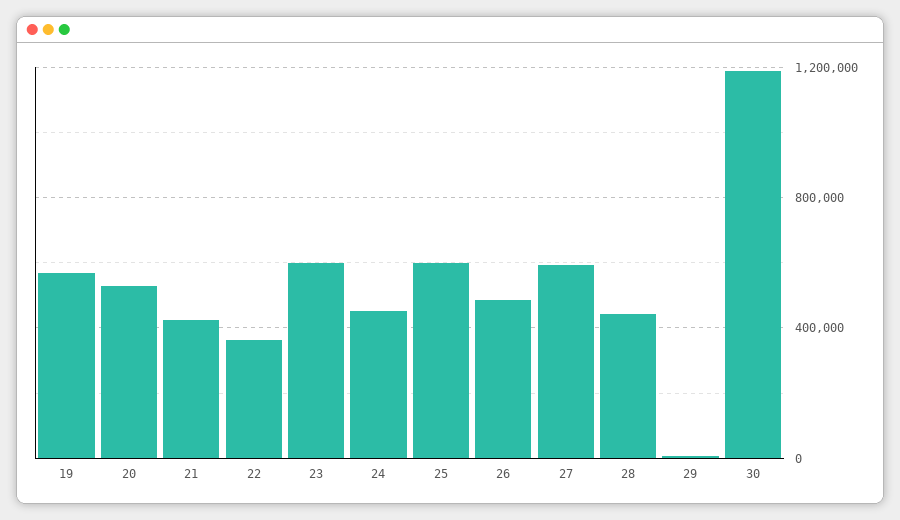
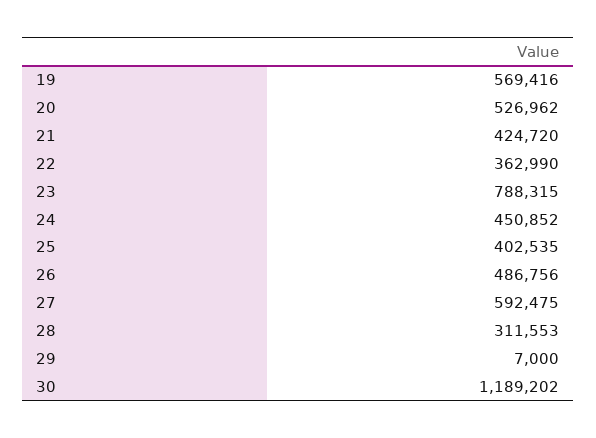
  {
    "19": 569416,
    "20": 526962,
    "21": 424720,
    "22": 362990,
-   "23": 600000,
+   "23": 788315,
    "24": 450852,
-   "25": 600000,
+   "25": 402535,
    "26": 486756,
    "27": 592475,
-   "28": 450000,
+   "28": 311553,
    "29": 7000,
    "30": 1189202
  }

